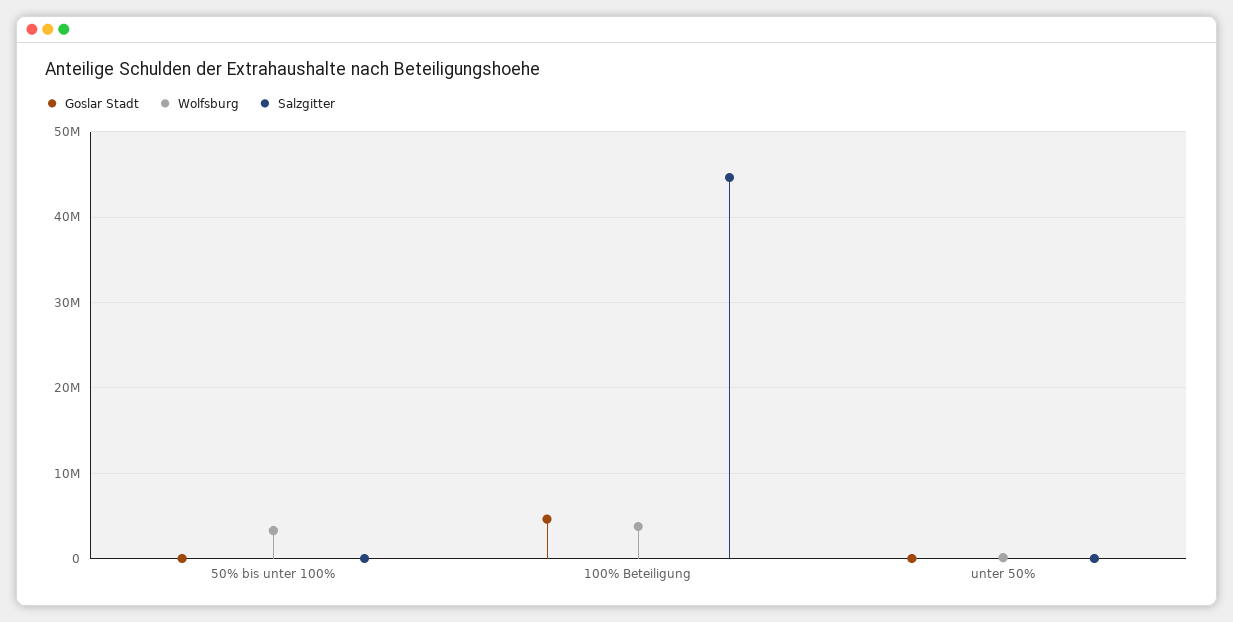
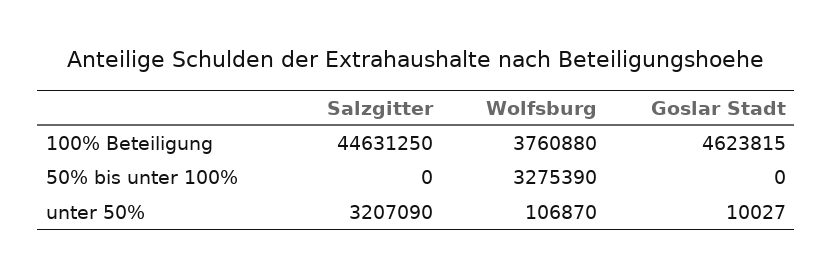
  {
    "Goslar Stadt": {
      "50% bis unter 100%": 0,
      "100% Beteiligung": 4623815,
      "unter 50%": 10027
    },
    "Wolfsburg": {
      "50% bis unter 100%": 3275390,
      "100% Beteiligung": 3760880,
      "unter 50%": 106870
    },
    "Salzgitter": {
      "50% bis unter 100%": 0,
      "100% Beteiligung": 44631250,
-     "unter 50%": 0
+     "unter 50%": 3207090
    }
  }

